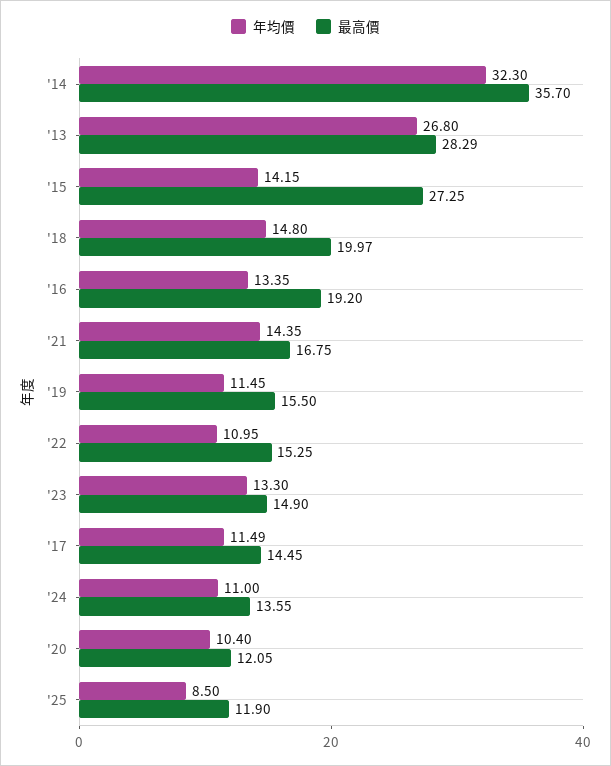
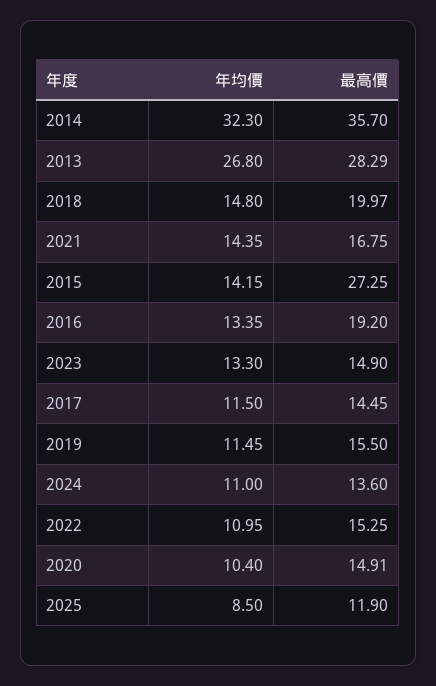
  {
    "年均價": {
      "'14": 32.3,
      "'13": 26.8,
      "'15": 14.15,
      "'18": 14.8,
      "'16": 13.35,
      "'21": 14.35,
      "'19": 11.45,
      "'22": 10.95,
      "'23": 13.3,
-     "'17": 11.49,
+     "'17": 11.5,
      "'24": 11,
      "'20": 10.4,
      "'25": 8.5
    },
    "最高價": {
      "'14": 35.7,
      "'13": 28.29,
      "'15": 27.25,
      "'18": 19.97,
      "'16": 19.2,
      "'21": 16.75,
      "'19": 15.5,
      "'22": 15.25,
      "'23": 14.9,
      "'17": 14.45,
-     "'24": 13.55,
+     "'24": 13.6,
-     "'20": 12.05,
+     "'20": 14.91,
      "'25": 11.9
    }
  }

